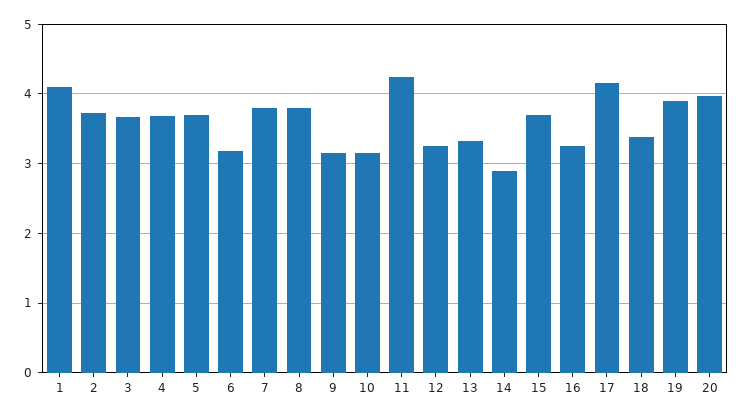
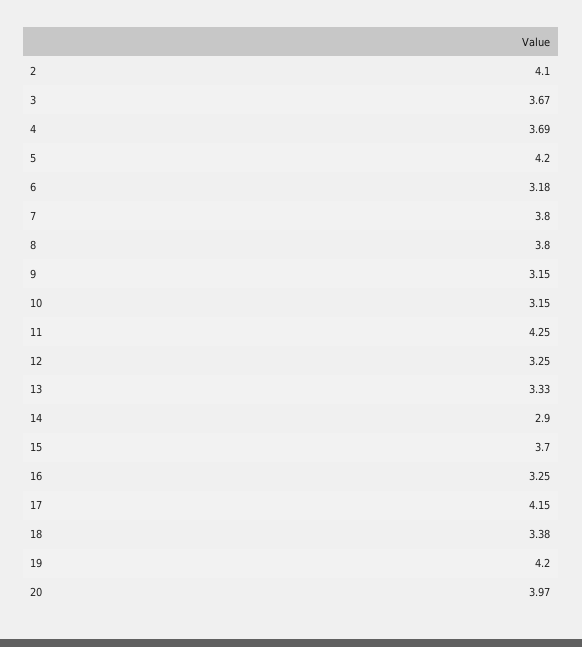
  {
-   "1": 4.1,
-   "2": 3.7,
+   "2": 4.1,
    "3": 3.67,
    "4": 3.69,
-   "5": 3.7,
+   "5": 4.2,
    "6": 3.18,
    "7": 3.8,
    "8": 3.8,
    "9": 3.15,
    "10": 3.15,
    "11": 4.25,
    "12": 3.25,
    "13": 3.33,
    "14": 2.9,
    "15": 3.7,
    "16": 3.25,
    "17": 4.15,
    "18": 3.38,
-   "19": 3.9,
+   "19": 4.2,
    "20": 3.97
  }

